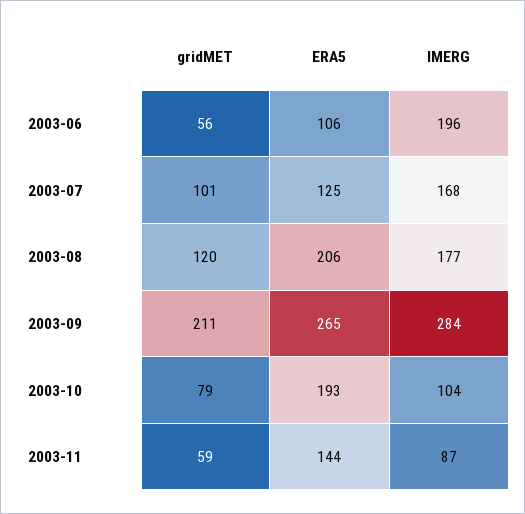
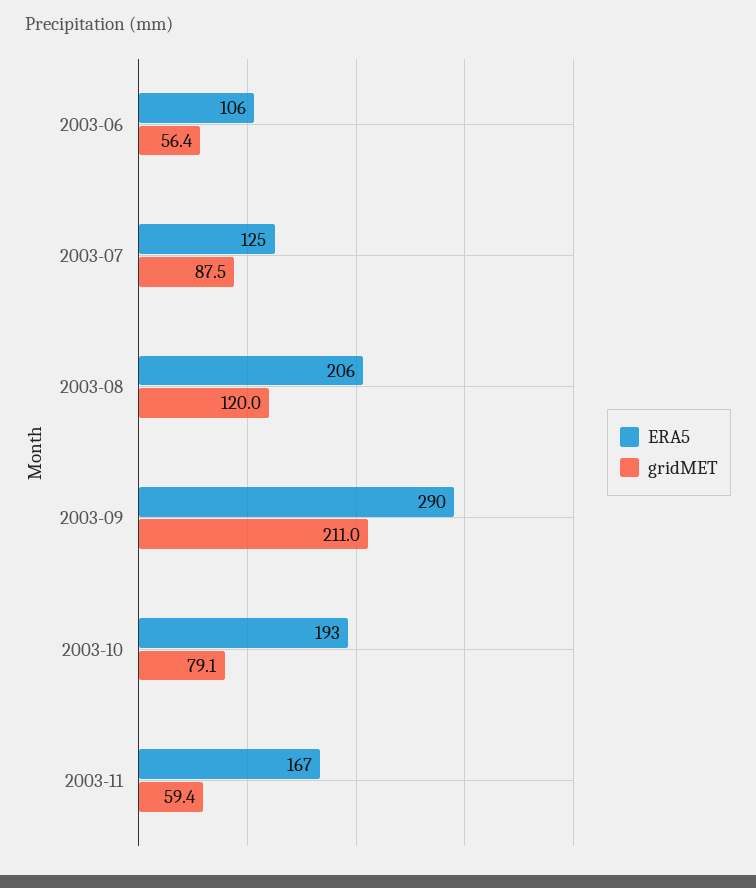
  {
    "gridMET": {
      "2003-06": 56.4,
-     "2003-07": 101,
+     "2003-07": 87.5,
      "2003-08": 120,
      "2003-09": 211,
      "2003-10": 79.1,
      "2003-11": 59.4
    },
    "ERA5": {
      "2003-06": 106,
      "2003-07": 125,
      "2003-08": 206,
-     "2003-09": 265,
+     "2003-09": 290,
      "2003-10": 193,
-     "2003-11": 144
+     "2003-11": 167
-   },
+   }
-   "IMERG": {
-     "2003-06": 196,
-     "2003-07": 168,
-     "2003-08": 177,
-     "2003-09": 284,
-     "2003-10": 104,
-     "2003-11": 87
-   }
  }

